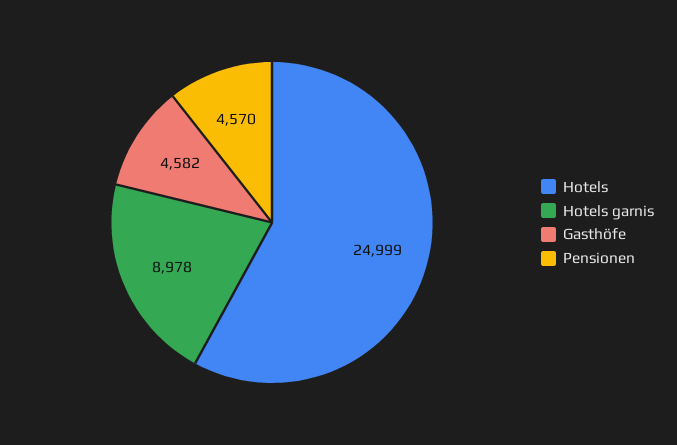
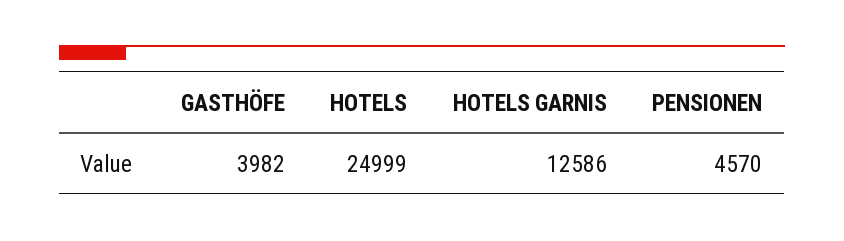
  {
    "Hotels": 24999,
-   "Hotels garnis": 8978,
+   "Hotels garnis": 12586,
-   "Gasthöfe": 4582,
+   "Gasthöfe": 3982,
    "Pensionen": 4570
  }

